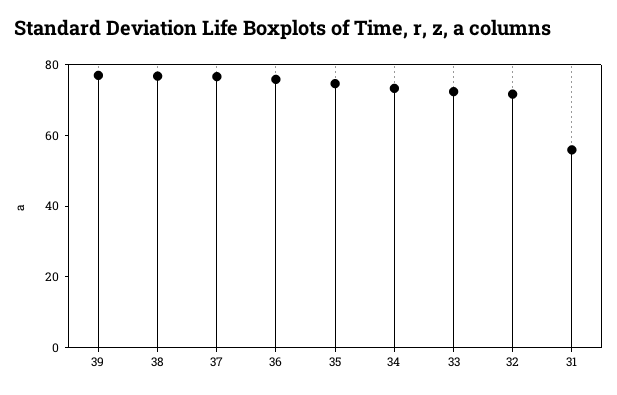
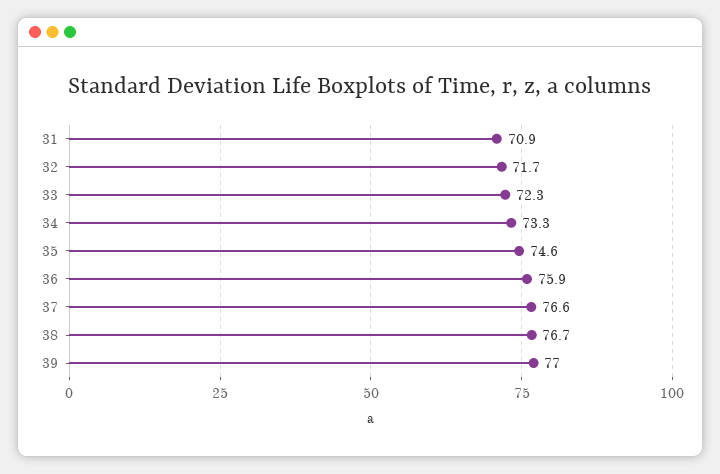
  {
    "39": 77,
    "38": 76.7,
    "37": 76.6,
    "36": 75.9,
    "35": 74.6,
    "34": 73.3,
    "33": 72.3,
    "32": 71.7,
-   "31": 55
+   "31": 70.9
  }

